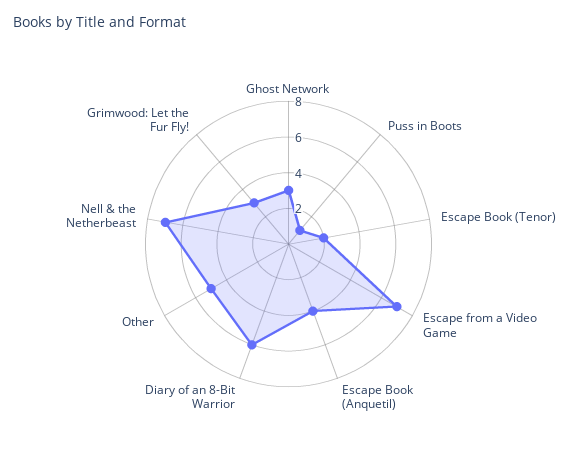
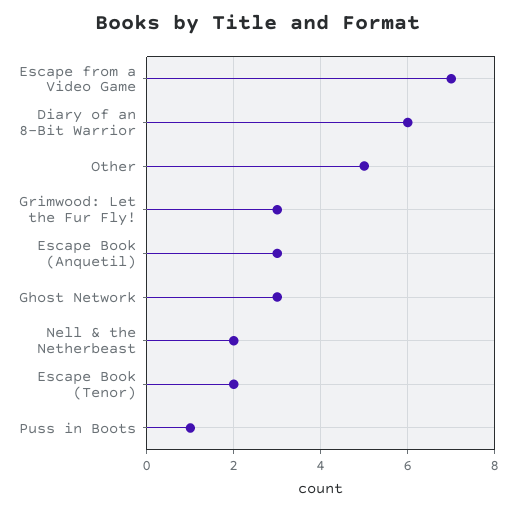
  {
    "Ghost Network": 3,
    "Puss in Boots": 1,
    "Escape Book (Tenor)": 2,
    "Escape from a Video Game": 7,
-   "Escape Book (Anquetil)": 4,
+   "Escape Book (Anquetil)": 3,
    "Diary of an 8-Bit Warrior": 6,
    "Other": 5,
-   "Nell & the Netherbeast": 7,
+   "Nell & the Netherbeast": 2,
    "Grimwood: Let the Fur Fly!": 3
  }

